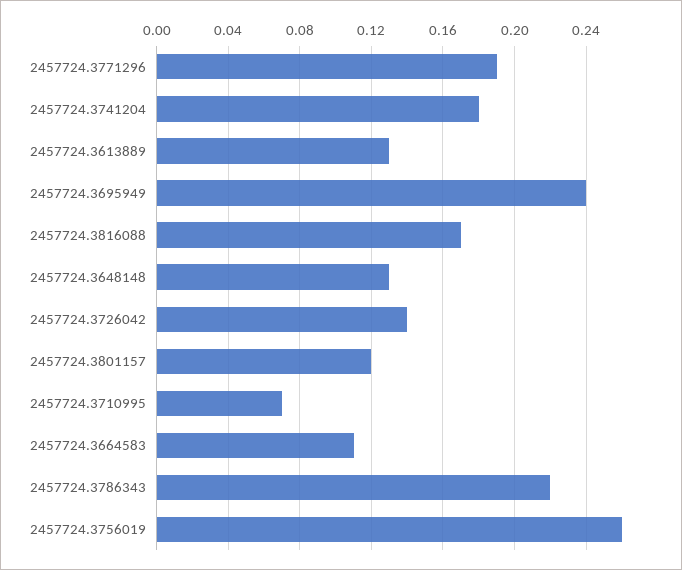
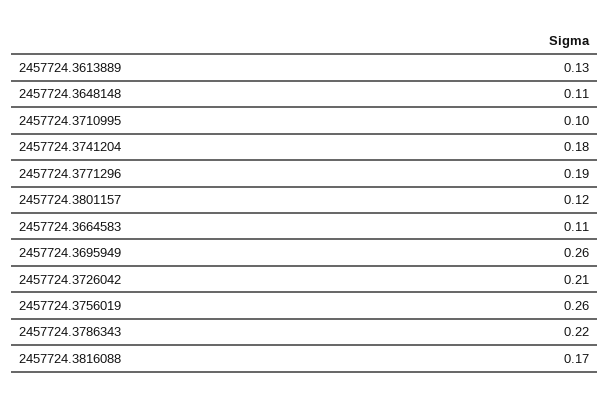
  {
    "2457724.3771296": 0.19,
    "2457724.3741204": 0.18,
    "2457724.3613889": 0.13,
-   "2457724.3695949": 0.24,
+   "2457724.3695949": 0.26,
    "2457724.3816088": 0.17,
-   "2457724.3648148": 0.13,
+   "2457724.3648148": 0.11,
-   "2457724.3726042": 0.14,
+   "2457724.3726042": 0.21,
    "2457724.3801157": 0.12,
-   "2457724.3710995": 0.07,
+   "2457724.3710995": 0.1,
    "2457724.3664583": 0.11,
    "2457724.3786343": 0.22,
    "2457724.3756019": 0.26
  }

